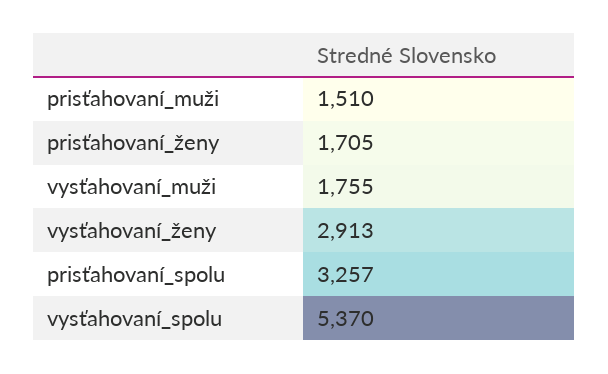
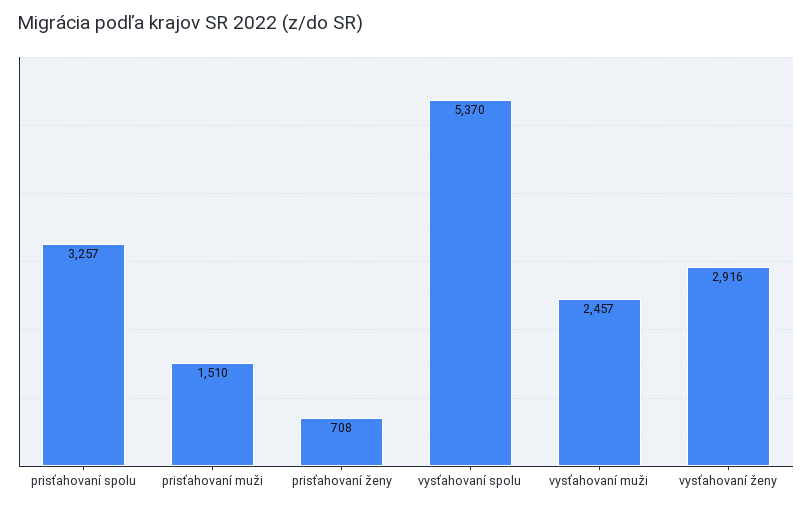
  {
    "prisťahovaní_muži": 1510,
-   "prisťahovaní_ženy": 1705,
+   "prisťahovaní_ženy": 708,
-   "vysťahovaní_muži": 1755,
+   "vysťahovaní_muži": 2457,
-   "vysťahovaní_ženy": 2913,
+   "vysťahovaní_ženy": 2916,
    "prisťahovaní_spolu": 3257,
    "vysťahovaní_spolu": 5370
  }

